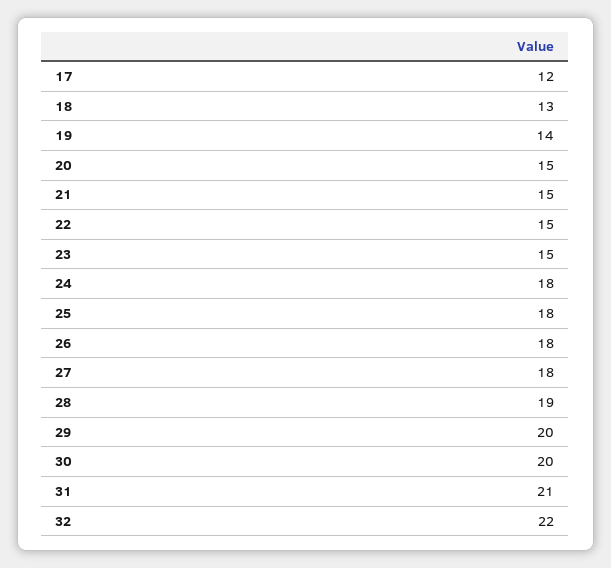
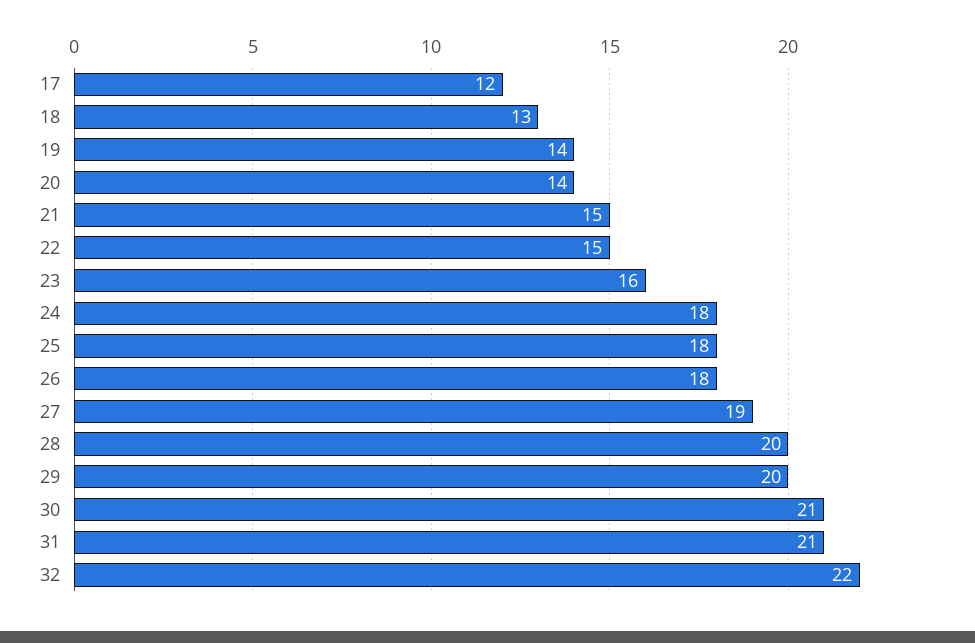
  {
    "17": 12,
    "18": 13,
    "19": 14,
-   "20": 15,
+   "20": 14,
    "21": 15,
    "22": 15,
-   "23": 15,
+   "23": 16,
    "24": 18,
    "25": 18,
    "26": 18,
-   "27": 18,
+   "27": 19,
-   "28": 19,
+   "28": 20,
    "29": 20,
-   "30": 20,
+   "30": 21,
    "31": 21,
    "32": 22
  }

